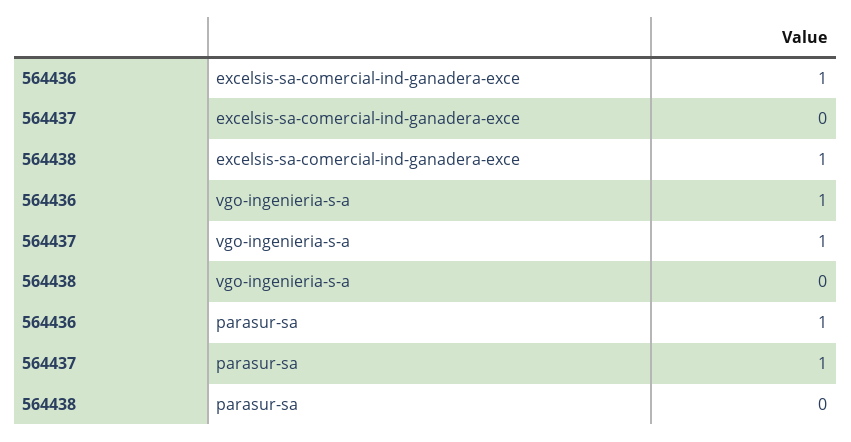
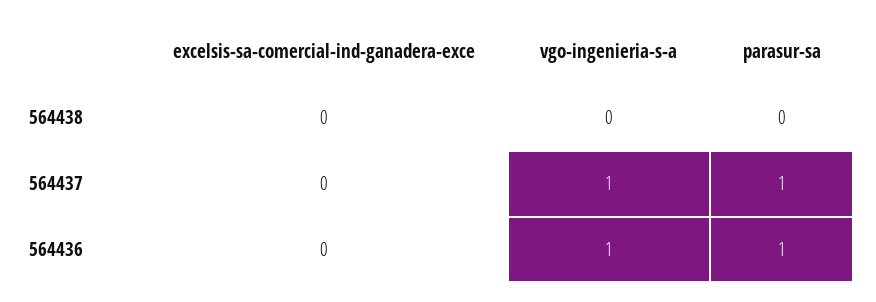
  {
    "564436": {
-     "excelsis-sa-comercial-ind-ganadera-exce": 1,
+     "excelsis-sa-comercial-ind-ganadera-exce": 0,
      "vgo-ingenieria-s-a": 1,
      "parasur-sa": 1
    },
    "564437": {
      "excelsis-sa-comercial-ind-ganadera-exce": 0,
      "vgo-ingenieria-s-a": 1,
      "parasur-sa": 1
    },
    "564438": {
-     "excelsis-sa-comercial-ind-ganadera-exce": 1,
+     "excelsis-sa-comercial-ind-ganadera-exce": 0,
      "vgo-ingenieria-s-a": 0,
      "parasur-sa": 0
    }
  }

